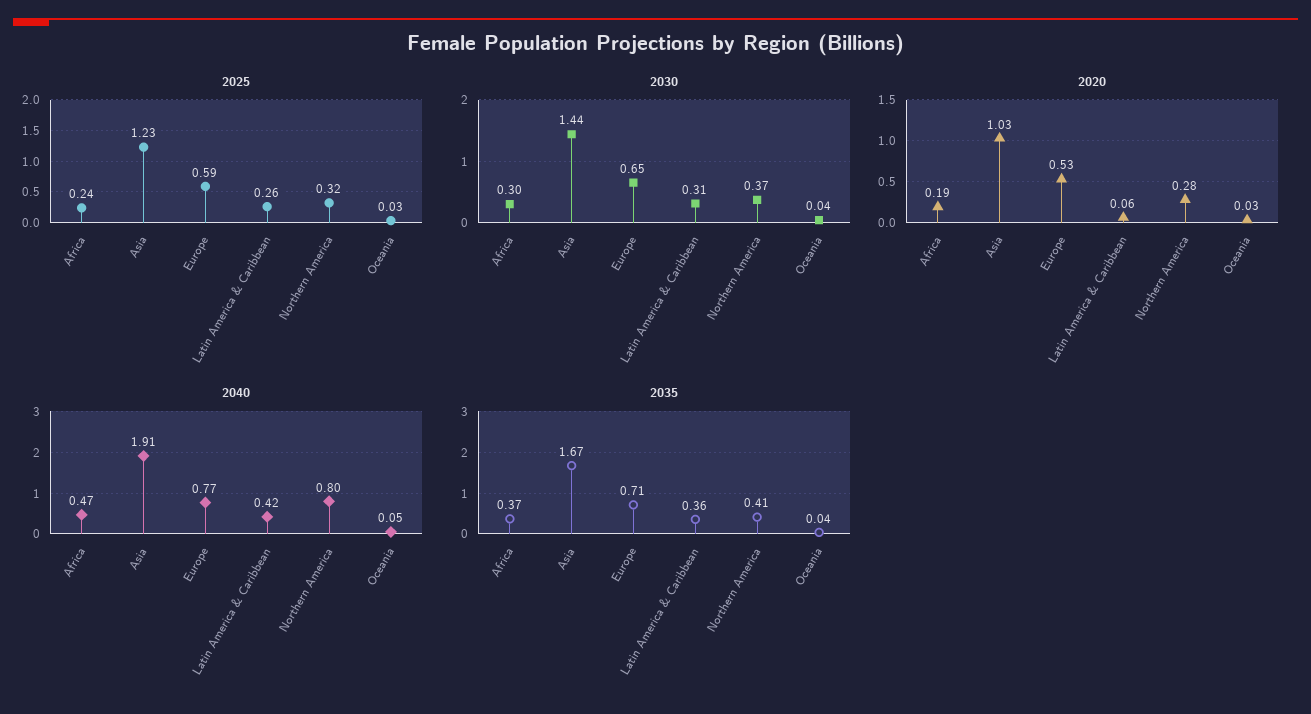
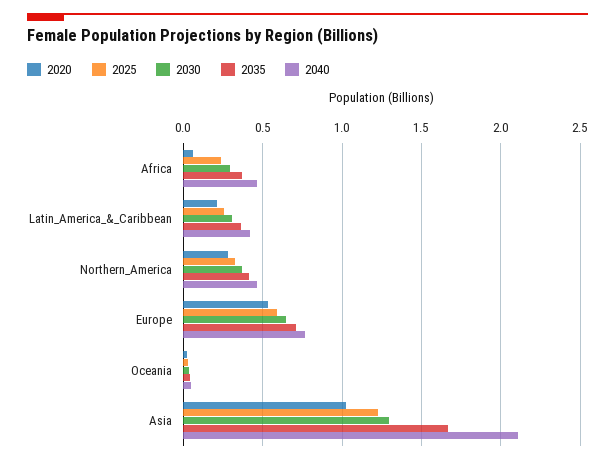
  {
    "2025": {
      "Africa": 0.24,
      "Asia": 1.23,
      "Europe": 0.59,
      "Latin America & Caribbean": 0.26,
      "Northern America": 0.32,
      "Oceania": 0.03
    },
    "2030": {
      "Africa": 0.3,
-     "Asia": 1.44,
+     "Asia": 1.3,
      "Europe": 0.65,
      "Latin America & Caribbean": 0.31,
      "Northern America": 0.37,
      "Oceania": 0.04
    },
    "2020": {
-     "Africa": 0.19,
+     "Africa": 0.05,
      "Asia": 1.03,
      "Europe": 0.53,
-     "Latin America & Caribbean": 0.06,
+     "Latin America & Caribbean": 0.2,
      "Northern America": 0.28,
      "Oceania": 0.03
    },
    "2040": {
      "Africa": 0.47,
-     "Asia": 1.91,
+     "Asia": 2.1,
      "Europe": 0.77,
      "Latin America & Caribbean": 0.42,
-     "Northern America": 0.8,
+     "Northern America": 0.45,
      "Oceania": 0.05
    },
    "2035": {
      "Africa": 0.37,
      "Asia": 1.67,
      "Europe": 0.71,
      "Latin America & Caribbean": 0.36,
      "Northern America": 0.41,
      "Oceania": 0.04
    }
  }

